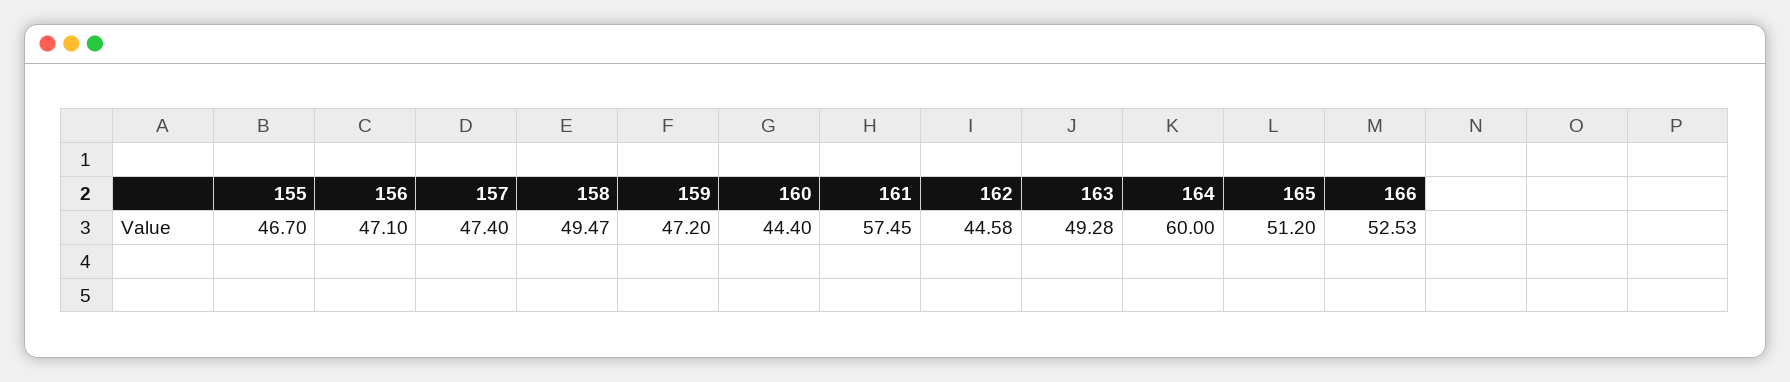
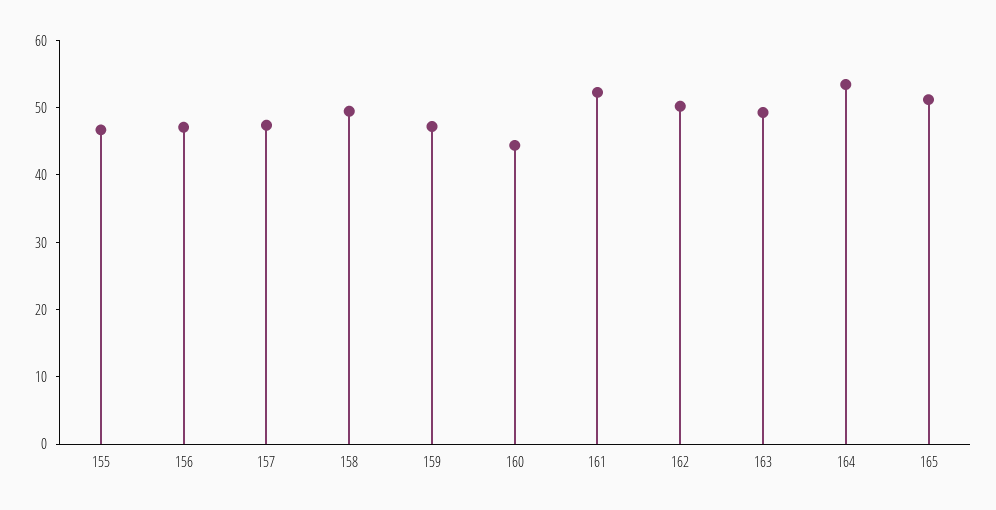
  {
    "155": 46.7,
    "156": 47.1,
    "157": 47.4,
    "158": 49.47,
    "159": 47.2,
    "160": 44.4,
-   "161": 57.45,
+   "161": 52,
-   "162": 44.58,
+   "162": 50,
    "163": 49.28,
-   "164": 60,
+   "164": 54,
-   "165": 51.2,
+   "165": 51.2
-   "166": 52.53
  }

